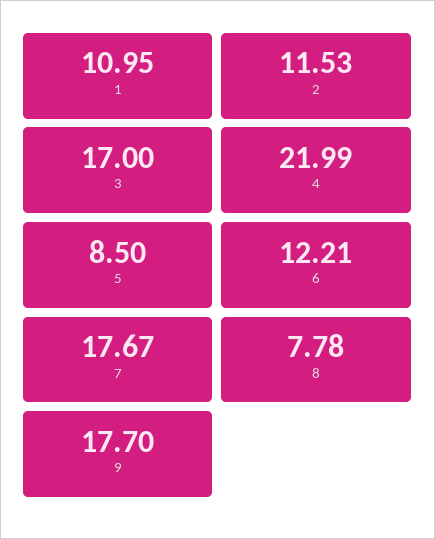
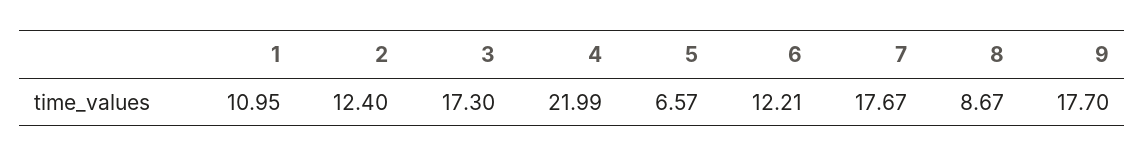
  {
    "1": 10.95,
-   "2": 11.53,
+   "2": 12.4,
-   "3": 17,
+   "3": 17.3,
    "4": 21.99,
-   "5": 8.5,
+   "5": 6.57,
    "6": 12.21,
    "7": 17.67,
-   "8": 7.78,
+   "8": 8.67,
    "9": 17.7
  }

